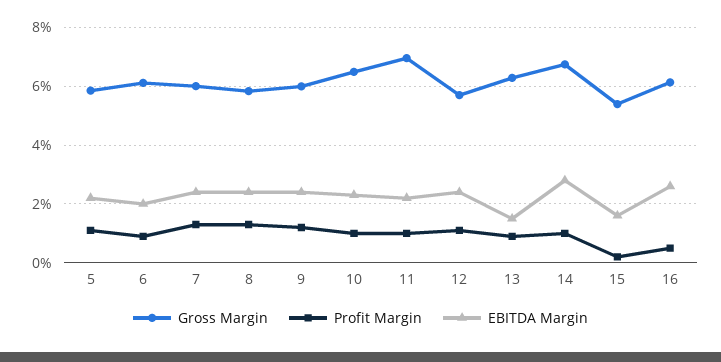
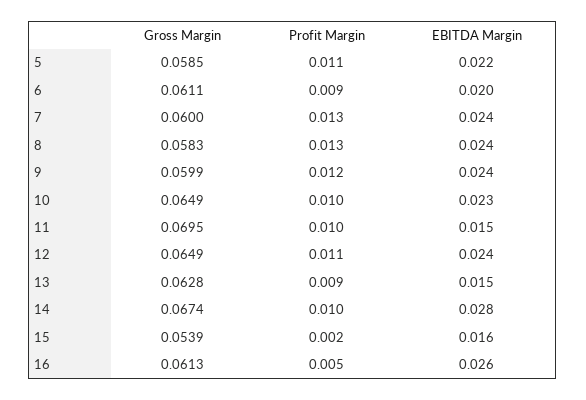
  {
    "Gross Margin": {
      "5": 0.0585,
      "6": 0.0611,
      "7": 0.06,
      "8": 0.0583,
      "9": 0.0599,
      "10": 0.0649,
      "11": 0.0695,
-     "12": 0.0575,
+     "12": 0.0649,
      "13": 0.0628,
      "14": 0.0674,
      "15": 0.0539,
      "16": 0.0613
    },
    "Profit Margin": {
      "5": 0.011,
      "6": 0.009,
      "7": 0.013,
      "8": 0.013,
      "9": 0.012,
      "10": 0.01,
      "11": 0.01,
      "12": 0.011,
      "13": 0.009,
      "14": 0.01,
      "15": 0.002,
      "16": 0.005
    },
    "EBITDA Margin": {
      "5": 0.022,
      "6": 0.02,
      "7": 0.024,
      "8": 0.024,
      "9": 0.024,
      "10": 0.023,
-     "11": 0.0225,
+     "11": 0.015,
      "12": 0.024,
      "13": 0.015,
      "14": 0.028,
      "15": 0.016,
      "16": 0.026
    }
  }

